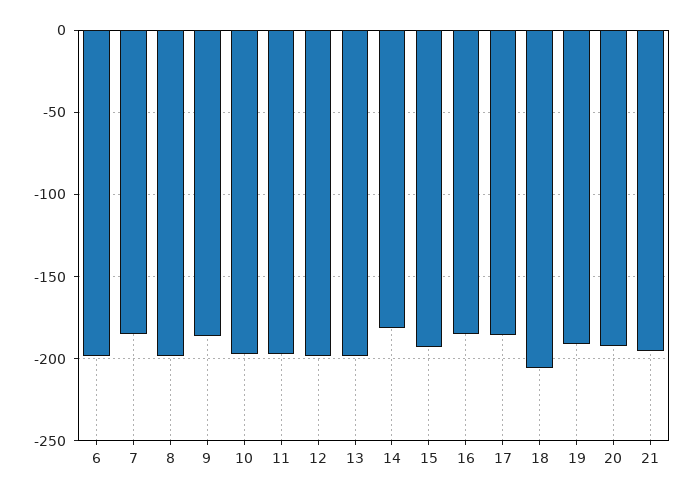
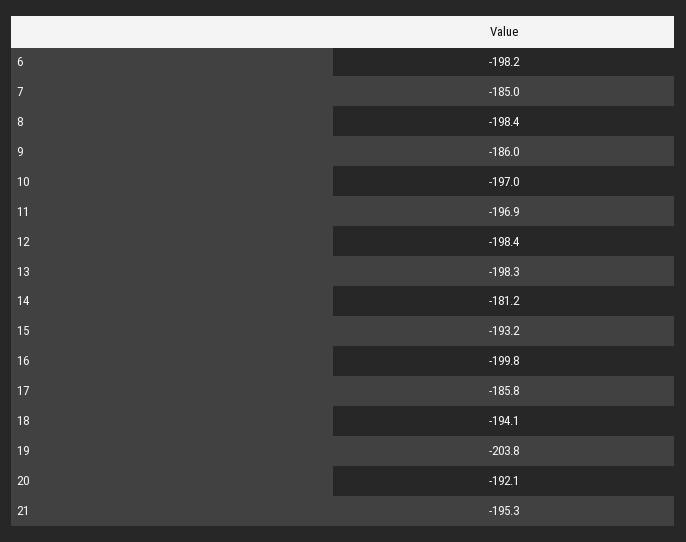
  {
    "6": -198.2,
    "7": -185,
    "8": -198.4,
    "9": -186,
    "10": -197,
    "11": -196.9,
    "12": -198.4,
    "13": -198.3,
    "14": -181.2,
    "15": -193.2,
-   "16": -185,
+   "16": -199.8,
    "17": -185.8,
-   "18": -205,
+   "18": -194.1,
-   "19": -190,
+   "19": -203.8,
    "20": -192.1,
    "21": -195.3
  }

